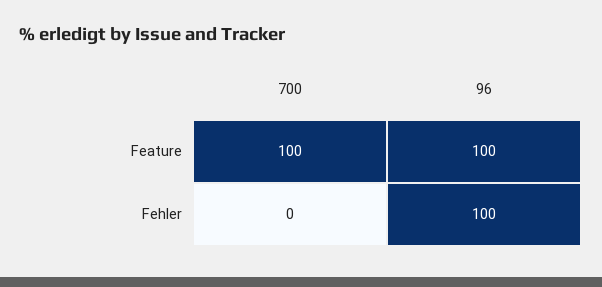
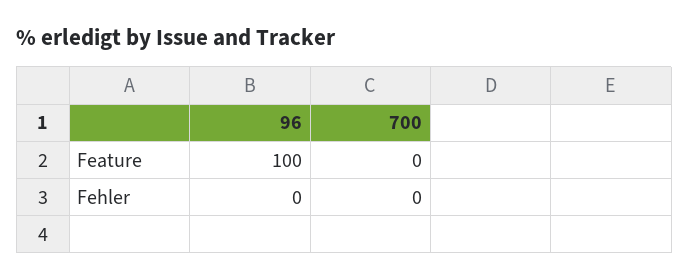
  {
    "700": {
-     "Feature": 100,
+     "Feature": 0,
      "Fehler": 0
    },
    "96": {
      "Feature": 100,
-     "Fehler": 100
+     "Fehler": 0
    }
  }

